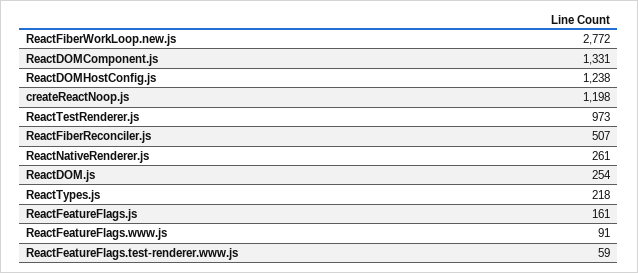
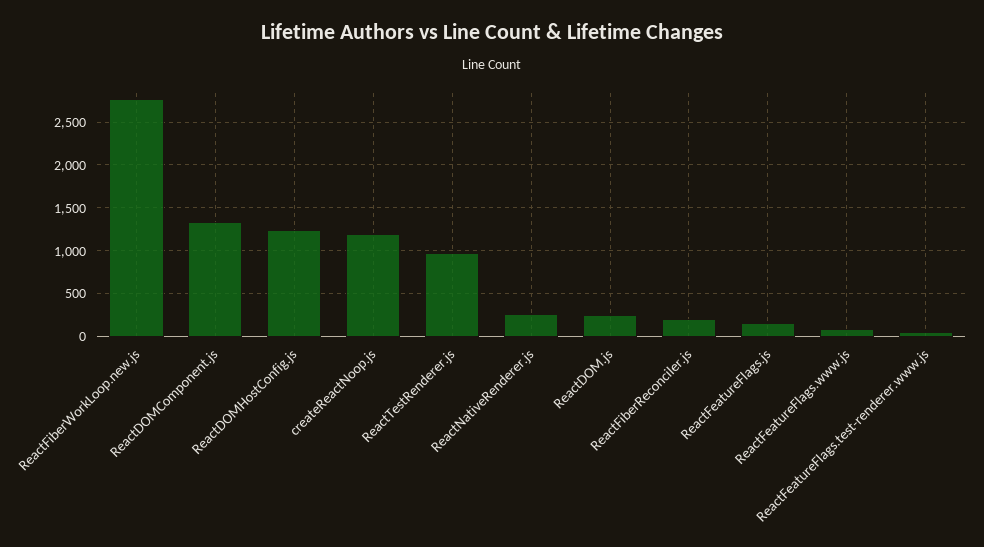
  {
    "ReactFiberWorkLoop.new.js": 2772,
    "ReactDOMComponent.js": 1331,
    "ReactDOMHostConfig.js": 1238,
    "createReactNoop.js": 1198,
    "ReactTestRenderer.js": 973,
-   "ReactFiberReconciler.js": 507,
+   "ReactFiberReconciler.js": 200,
    "ReactNativeRenderer.js": 261,
    "ReactDOM.js": 254,
-   "ReactTypes.js": 218,
    "ReactFeatureFlags.js": 161,
    "ReactFeatureFlags.www.js": 91,
    "ReactFeatureFlags.test-renderer.www.js": 59
  }

